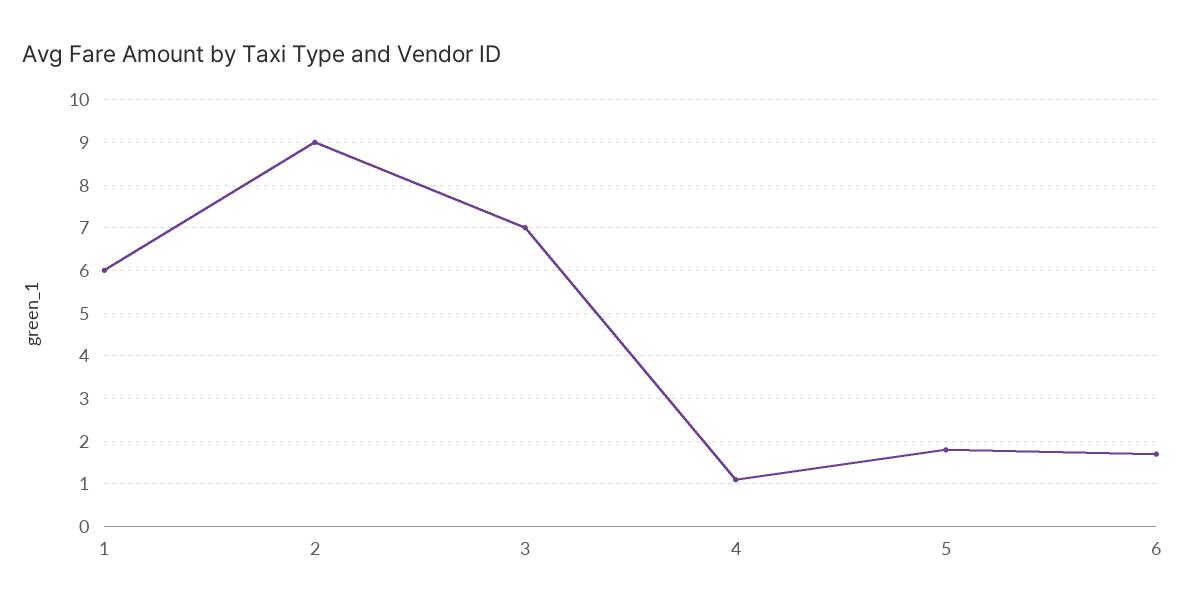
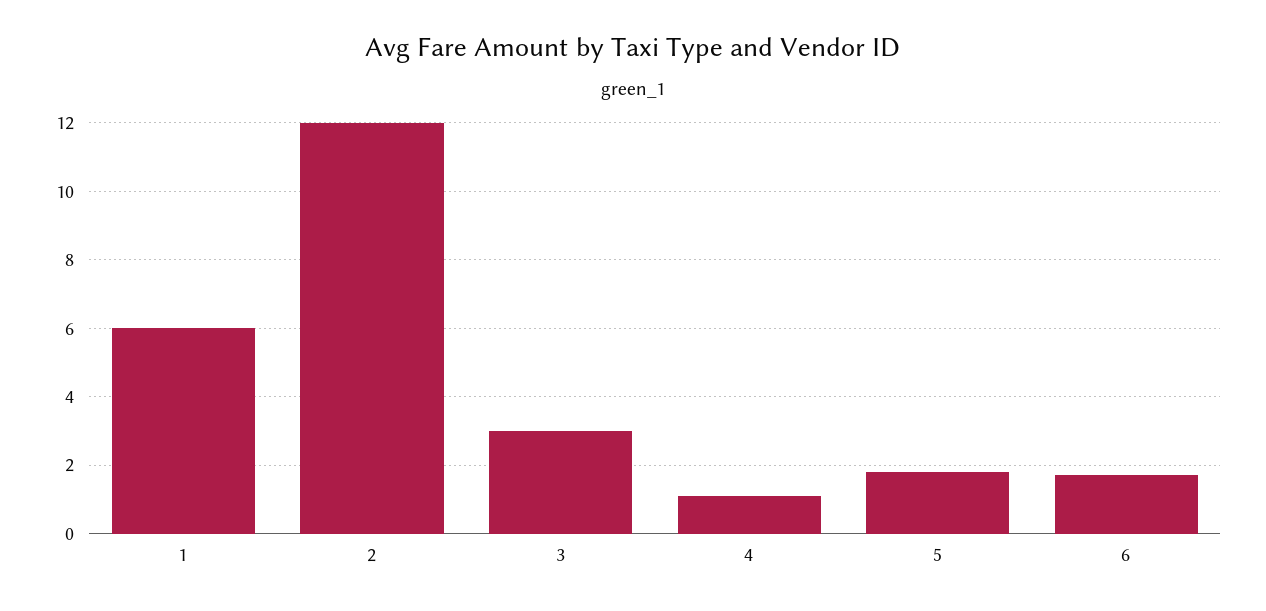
  {
    "1": 6,
-   "2": 9,
+   "2": 12,
-   "3": 7,
+   "3": 3,
    "4": 1,
    "5": 2,
    "6": 1.5
  }

